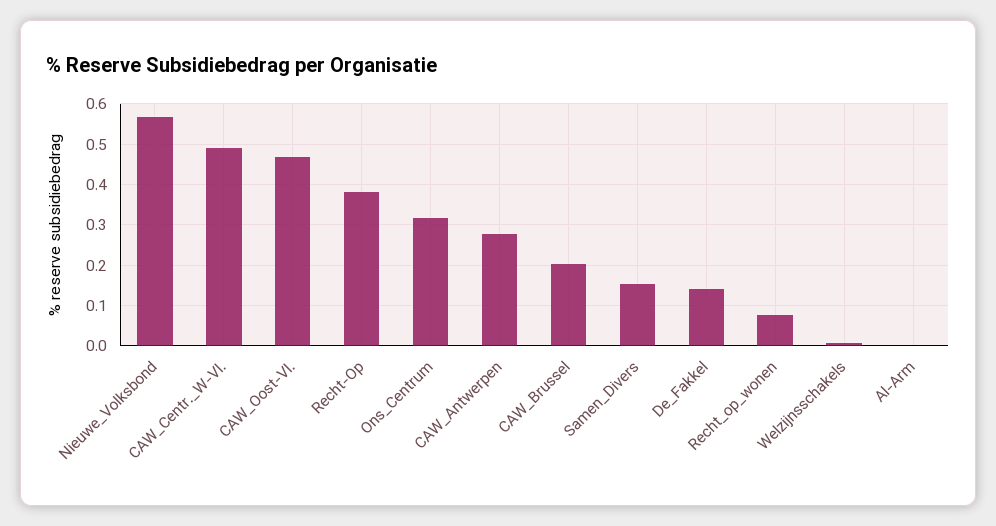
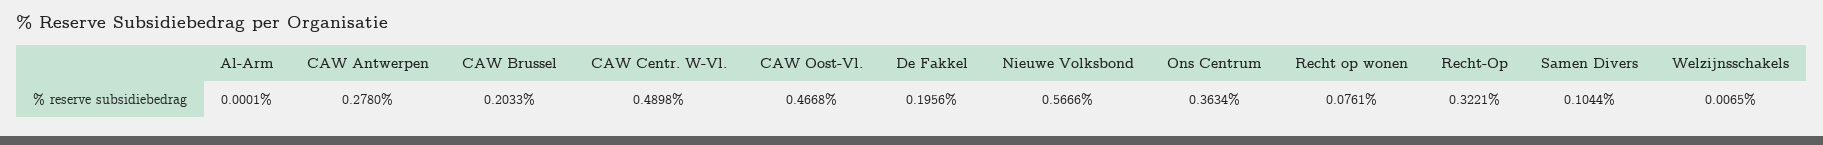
  {
    "Nieuwe_Volksbond": 0.5666,
    "CAW_Centr._W-Vl.": 0.4898,
    "CAW_Oost-Vl.": 0.4668,
-   "Recht-Op": 0.38,
+   "Recht-Op": 0.3221,
-   "Ons_Centrum": 0.32,
+   "Ons_Centrum": 0.3634,
    "CAW_Antwerpen": 0.278,
    "CAW_Brussel": 0.2033,
-   "Samen_Divers": 0.16,
+   "Samen_Divers": 0.1044,
-   "De_Fakkel": 0.14,
+   "De_Fakkel": 0.1956,
    "Recht_op_wonen": 0.0761,
    "Welzijnsschakels": 0.0065,
    "Al-Arm": 0.0001
  }

